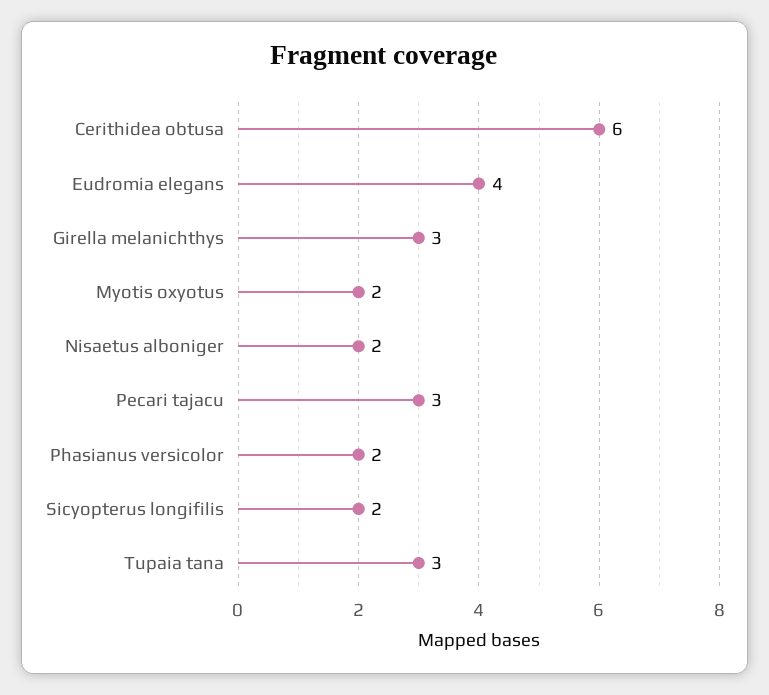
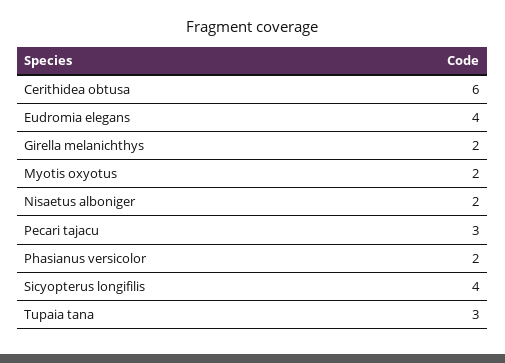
  {
    "Cerithidea obtusa": 6,
    "Eudromia elegans": 4,
-   "Girella melanichthys": 3,
+   "Girella melanichthys": 2,
    "Myotis oxyotus": 2,
    "Nisaetus alboniger": 2,
    "Pecari tajacu": 3,
    "Phasianus versicolor": 2,
-   "Sicyopterus longifilis": 2,
+   "Sicyopterus longifilis": 4,
    "Tupaia tana": 3
  }

